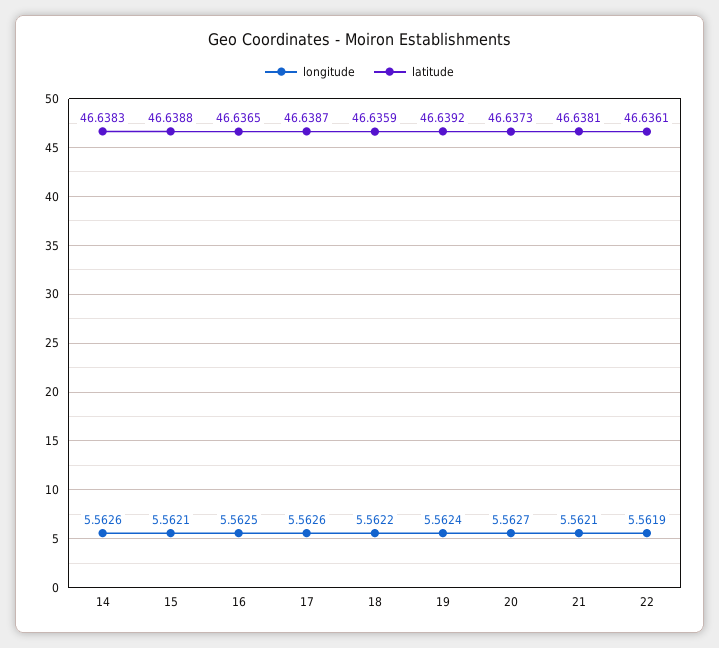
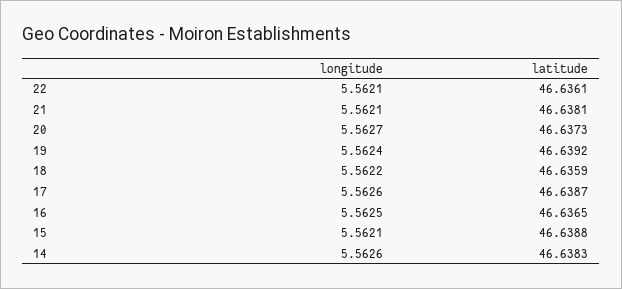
  {
    "longitude": {
      "14": 5.5626,
      "15": 5.5621,
      "16": 5.5625,
      "17": 5.5626,
      "18": 5.5622,
      "19": 5.5624,
      "20": 5.5627,
      "21": 5.5621,
-     "22": 5.5619
+     "22": 5.5621
    },
    "latitude": {
      "14": 46.6383,
      "15": 46.6388,
      "16": 46.6365,
      "17": 46.6387,
      "18": 46.6359,
      "19": 46.6392,
      "20": 46.6373,
      "21": 46.6381,
      "22": 46.6361
    }
  }

